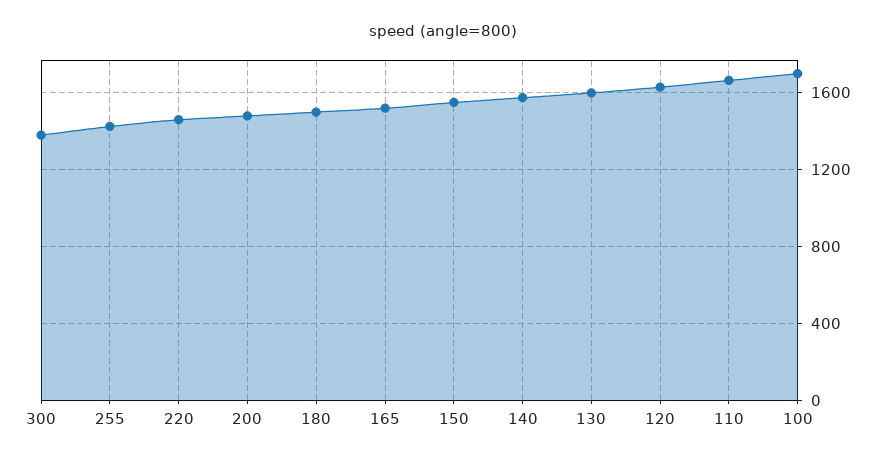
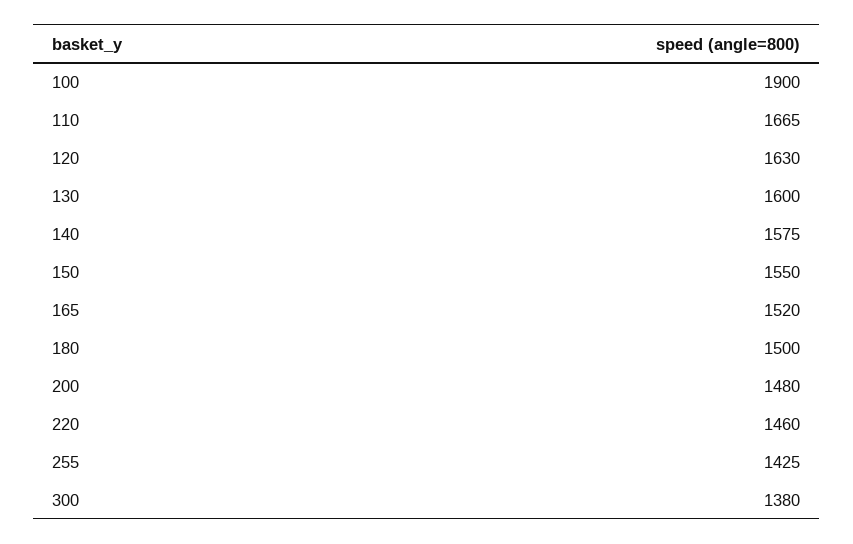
  {
    "300": 1380,
    "255": 1425,
    "220": 1460,
    "200": 1480,
    "180": 1500,
    "165": 1520,
    "150": 1550,
    "140": 1575,
    "130": 1600,
    "120": 1630,
    "110": 1665,
-   "100": 1700
+   "100": 1900
  }

